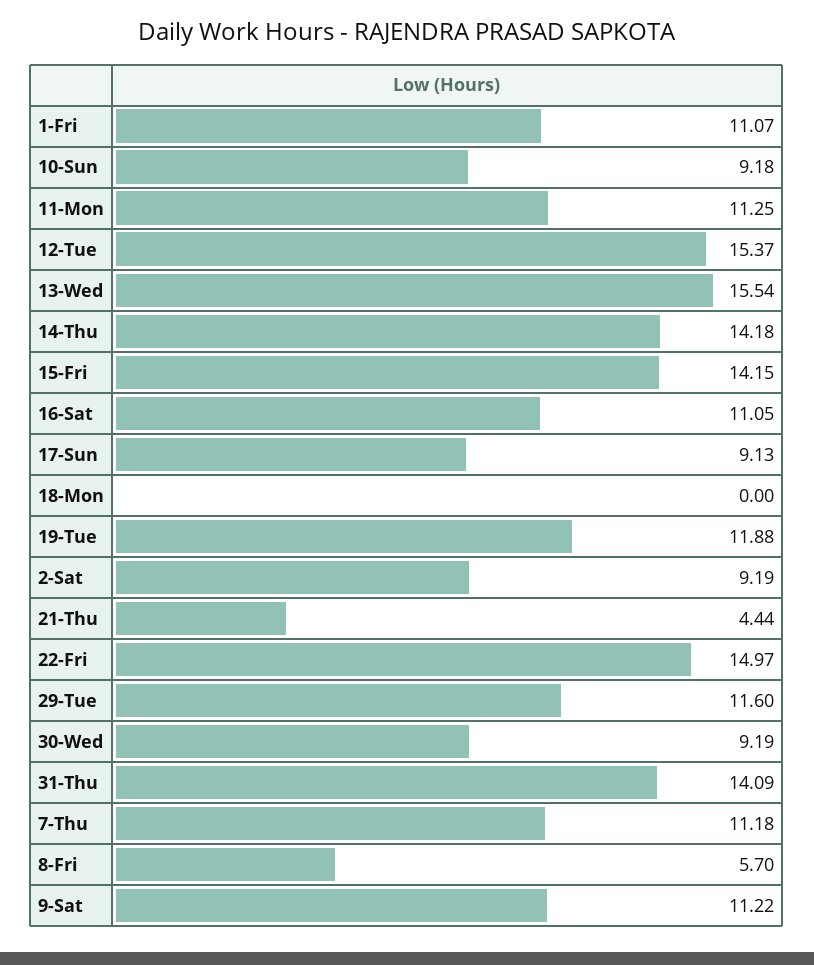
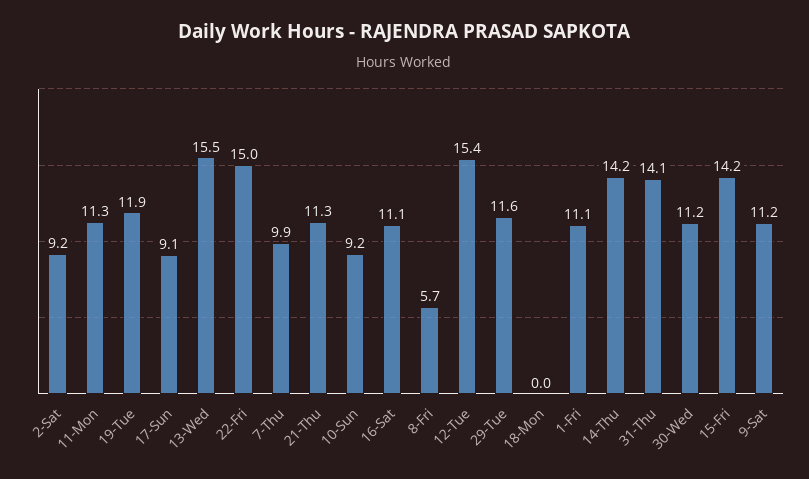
  {
    "1-Fri": 11.07,
    "10-Sun": 9.18,
    "11-Mon": 11.25,
    "12-Tue": 15.37,
    "13-Wed": 15.54,
    "14-Thu": 14.18,
    "15-Fri": 14.15,
    "16-Sat": 11.05,
    "17-Sun": 9.13,
    "18-Mon": 0,
    "19-Tue": 11.88,
    "2-Sat": 9.19,
-   "21-Thu": 4.44,
+   "21-Thu": 11.3,
    "22-Fri": 14.97,
    "29-Tue": 11.6,
-   "30-Wed": 9.19,
+   "30-Wed": 11.2,
    "31-Thu": 14.09,
-   "7-Thu": 11.18,
+   "7-Thu": 9.9,
    "8-Fri": 5.7,
    "9-Sat": 11.22
  }

